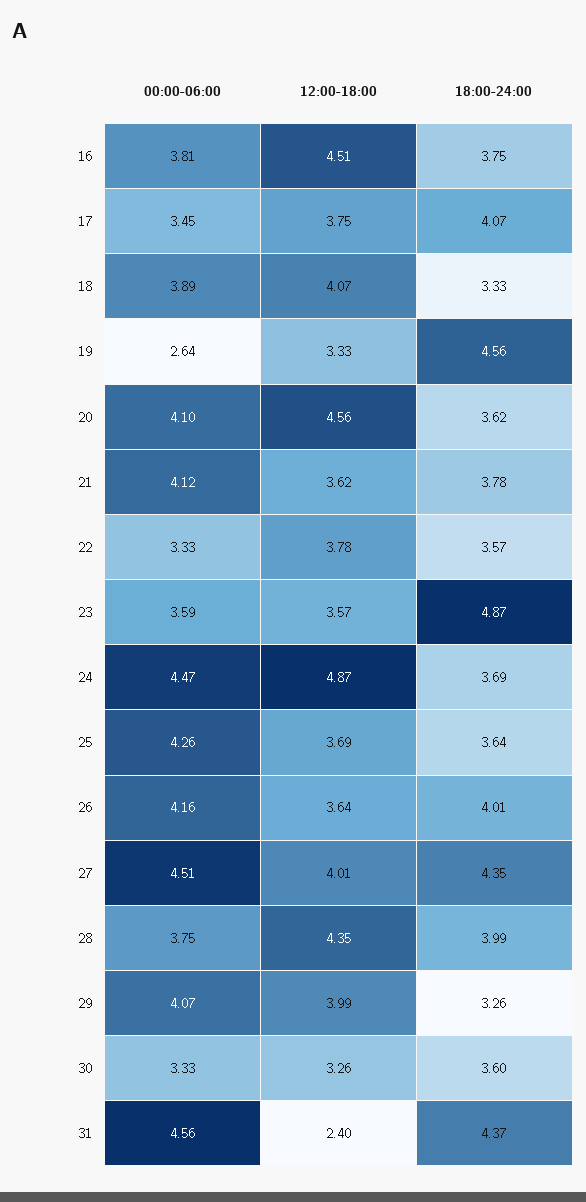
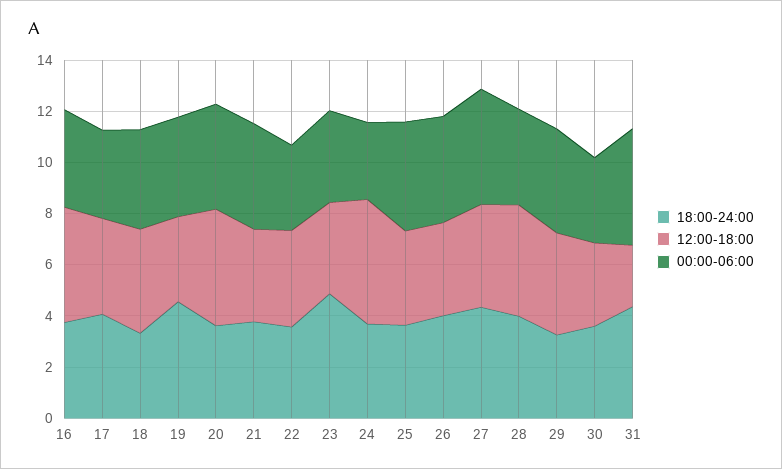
  {
    "00:00-06:00": {
      "16": 3.81,
      "17": 3.45,
      "18": 3.89,
-     "19": 2.64,
+     "19": 4,
      "20": 4.1,
      "21": 4.12,
      "22": 3.33,
      "23": 3.59,
-     "24": 4.47,
+     "24": 3,
      "25": 4.26,
      "26": 4.16,
      "27": 4.51,
      "28": 3.75,
      "29": 4.07,
      "30": 3.33,
      "31": 4.56
    },
    "12:00-18:00": {
      "16": 4.51,
      "17": 3.75,
      "18": 4.07,
      "19": 3.33,
      "20": 4.56,
      "21": 3.62,
      "22": 3.78,
      "23": 3.57,
      "24": 4.87,
      "25": 3.69,
      "26": 3.64,
      "27": 4.01,
      "28": 4.35,
      "29": 3.99,
      "30": 3.26,
      "31": 2.4
    },
    "18:00-24:00": {
      "16": 3.75,
      "17": 4.07,
      "18": 3.33,
      "19": 4.56,
      "20": 3.62,
      "21": 3.78,
      "22": 3.57,
      "23": 4.87,
      "24": 3.69,
      "25": 3.64,
      "26": 4.01,
      "27": 4.35,
      "28": 3.99,
      "29": 3.26,
      "30": 3.6,
      "31": 4.37
    }
  }

